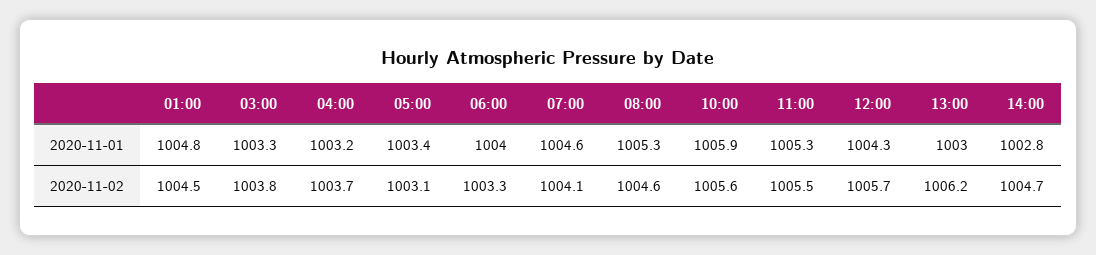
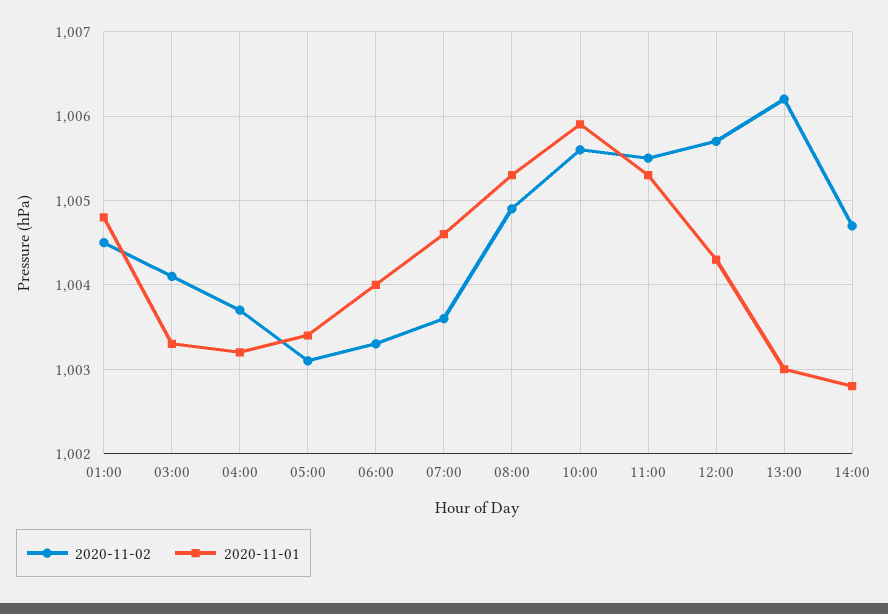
  {
    "2020-11-01": {
      "01:00": 1004.8,
      "03:00": 1003.3,
      "04:00": 1003.2,
      "05:00": 1003.4,
      "06:00": 1004,
      "07:00": 1004.6,
      "08:00": 1005.3,
      "10:00": 1005.9,
      "11:00": 1005.3,
      "12:00": 1004.3,
      "13:00": 1003,
      "14:00": 1002.8
    },
    "2020-11-02": {
      "01:00": 1004.5,
-     "03:00": 1003.8,
+     "03:00": 1004.1,
      "04:00": 1003.7,
      "05:00": 1003.1,
      "06:00": 1003.3,
-     "07:00": 1004.1,
+     "07:00": 1003.6,
-     "08:00": 1004.6,
+     "08:00": 1004.9,
      "10:00": 1005.6,
      "11:00": 1005.5,
      "12:00": 1005.7,
      "13:00": 1006.2,
      "14:00": 1004.7
    }
  }

